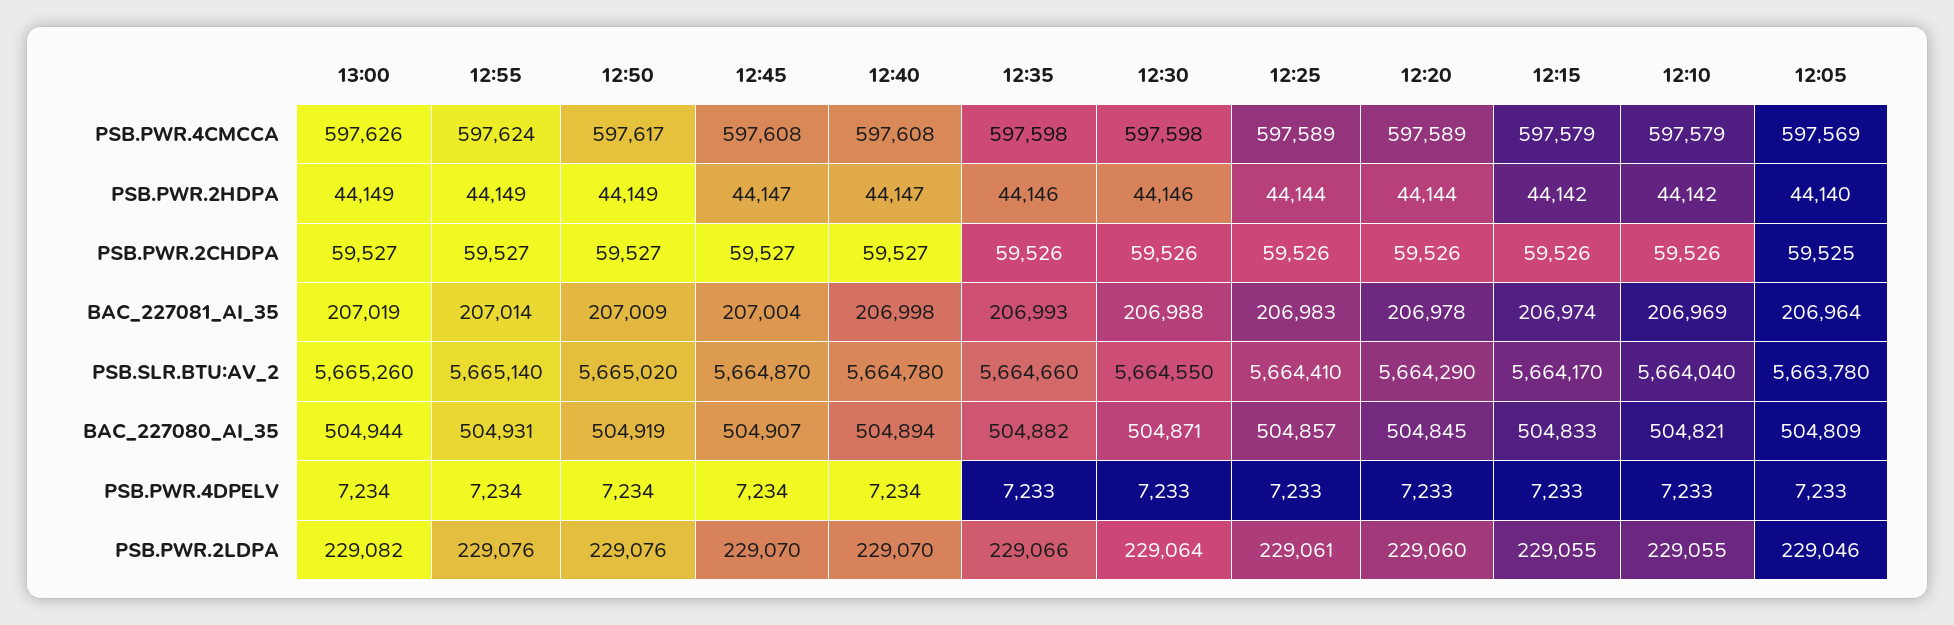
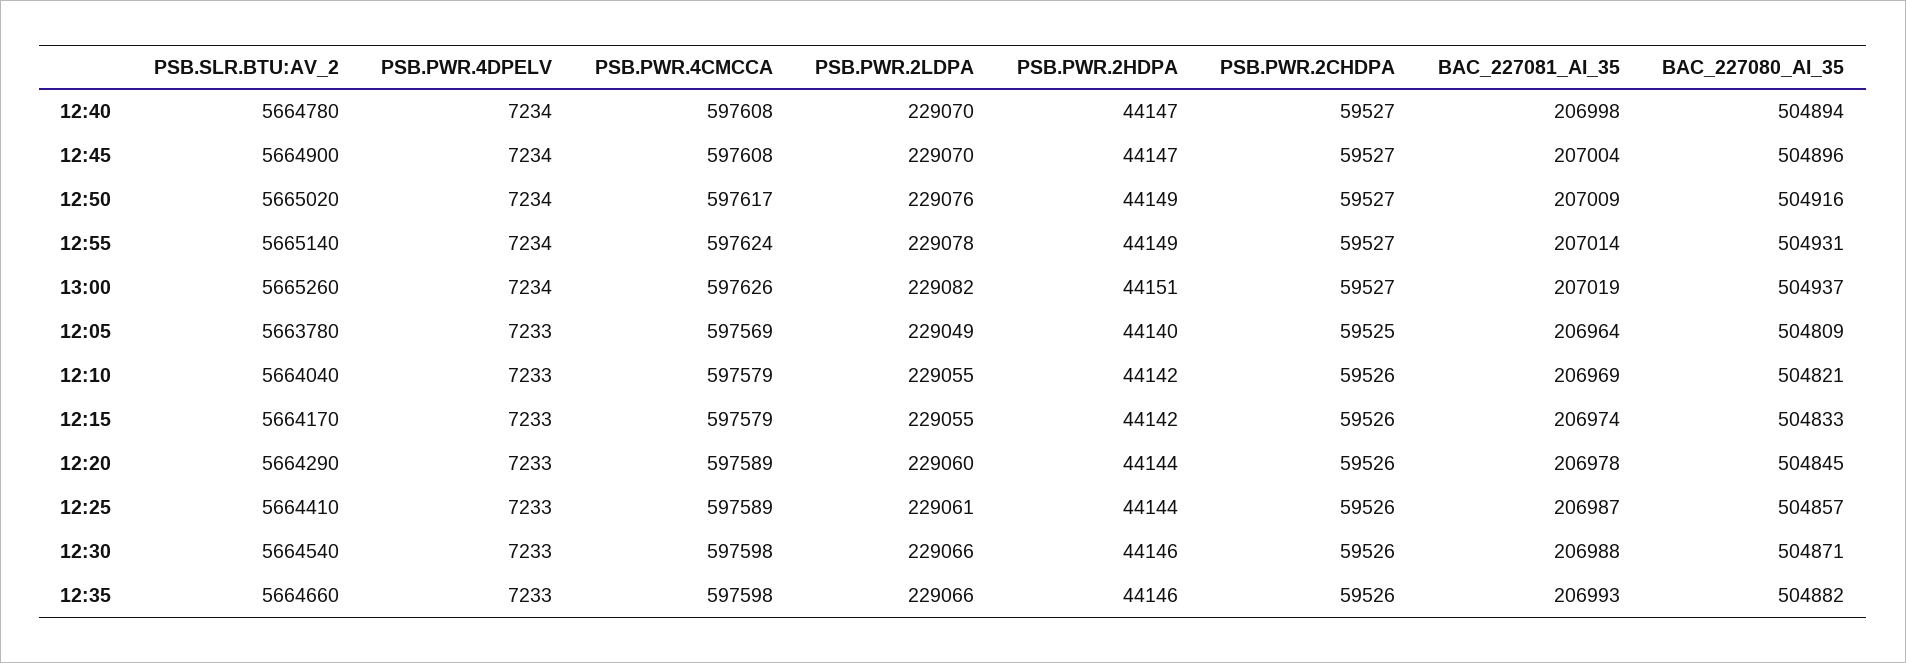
  {
    "13:00": {
      "PSB.PWR.4CMCCA": 597626,
-     "PSB.PWR.2HDPA": 44149,
+     "PSB.PWR.2HDPA": 44151,
      "PSB.PWR.2CHDPA": 59527,
      "BAC_227081_AI_35": 207019,
      "PSB.SLR.BTU:AV_2": 5665260,
-     "BAC_227080_AI_35": 504944,
+     "BAC_227080_AI_35": 504937,
      "PSB.PWR.4DPELV": 7234,
      "PSB.PWR.2LDPA": 229082
    },
    "12:55": {
      "PSB.PWR.4CMCCA": 597624,
      "PSB.PWR.2HDPA": 44149,
      "PSB.PWR.2CHDPA": 59527,
      "BAC_227081_AI_35": 207014,
      "PSB.SLR.BTU:AV_2": 5665140,
      "BAC_227080_AI_35": 504931,
      "PSB.PWR.4DPELV": 7234,
-     "PSB.PWR.2LDPA": 229076
+     "PSB.PWR.2LDPA": 229078
    },
    "12:50": {
      "PSB.PWR.4CMCCA": 597617,
      "PSB.PWR.2HDPA": 44149,
      "PSB.PWR.2CHDPA": 59527,
      "BAC_227081_AI_35": 207009,
      "PSB.SLR.BTU:AV_2": 5665020,
-     "BAC_227080_AI_35": 504919,
+     "BAC_227080_AI_35": 504916,
      "PSB.PWR.4DPELV": 7234,
      "PSB.PWR.2LDPA": 229076
    },
    "12:45": {
      "PSB.PWR.4CMCCA": 597608,
      "PSB.PWR.2HDPA": 44147,
      "PSB.PWR.2CHDPA": 59527,
      "BAC_227081_AI_35": 207004,
-     "PSB.SLR.BTU:AV_2": 5664870,
+     "PSB.SLR.BTU:AV_2": 5664900,
-     "BAC_227080_AI_35": 504907,
+     "BAC_227080_AI_35": 504896,
      "PSB.PWR.4DPELV": 7234,
      "PSB.PWR.2LDPA": 229070
    },
    "12:40": {
      "PSB.PWR.4CMCCA": 597608,
      "PSB.PWR.2HDPA": 44147,
      "PSB.PWR.2CHDPA": 59527,
      "BAC_227081_AI_35": 206998,
      "PSB.SLR.BTU:AV_2": 5664780,
      "BAC_227080_AI_35": 504894,
      "PSB.PWR.4DPELV": 7234,
      "PSB.PWR.2LDPA": 229070
    },
    "12:35": {
      "PSB.PWR.4CMCCA": 597598,
      "PSB.PWR.2HDPA": 44146,
      "PSB.PWR.2CHDPA": 59526,
      "BAC_227081_AI_35": 206993,
      "PSB.SLR.BTU:AV_2": 5664660,
      "BAC_227080_AI_35": 504882,
      "PSB.PWR.4DPELV": 7233,
      "PSB.PWR.2LDPA": 229066
    },
    "12:30": {
      "PSB.PWR.4CMCCA": 597598,
      "PSB.PWR.2HDPA": 44146,
      "PSB.PWR.2CHDPA": 59526,
      "BAC_227081_AI_35": 206988,
-     "PSB.SLR.BTU:AV_2": 5664550,
+     "PSB.SLR.BTU:AV_2": 5664540,
      "BAC_227080_AI_35": 504871,
      "PSB.PWR.4DPELV": 7233,
-     "PSB.PWR.2LDPA": 229064
+     "PSB.PWR.2LDPA": 229066
    },
    "12:25": {
      "PSB.PWR.4CMCCA": 597589,
      "PSB.PWR.2HDPA": 44144,
      "PSB.PWR.2CHDPA": 59526,
-     "BAC_227081_AI_35": 206983,
+     "BAC_227081_AI_35": 206987,
      "PSB.SLR.BTU:AV_2": 5664410,
      "BAC_227080_AI_35": 504857,
      "PSB.PWR.4DPELV": 7233,
      "PSB.PWR.2LDPA": 229061
    },
    "12:20": {
      "PSB.PWR.4CMCCA": 597589,
      "PSB.PWR.2HDPA": 44144,
      "PSB.PWR.2CHDPA": 59526,
      "BAC_227081_AI_35": 206978,
      "PSB.SLR.BTU:AV_2": 5664290,
      "BAC_227080_AI_35": 504845,
      "PSB.PWR.4DPELV": 7233,
      "PSB.PWR.2LDPA": 229060
    },
    "12:15": {
      "PSB.PWR.4CMCCA": 597579,
      "PSB.PWR.2HDPA": 44142,
      "PSB.PWR.2CHDPA": 59526,
      "BAC_227081_AI_35": 206974,
      "PSB.SLR.BTU:AV_2": 5664170,
      "BAC_227080_AI_35": 504833,
      "PSB.PWR.4DPELV": 7233,
      "PSB.PWR.2LDPA": 229055
    },
    "12:10": {
      "PSB.PWR.4CMCCA": 597579,
      "PSB.PWR.2HDPA": 44142,
      "PSB.PWR.2CHDPA": 59526,
      "BAC_227081_AI_35": 206969,
      "PSB.SLR.BTU:AV_2": 5664040,
      "BAC_227080_AI_35": 504821,
      "PSB.PWR.4DPELV": 7233,
      "PSB.PWR.2LDPA": 229055
    },
    "12:05": {
      "PSB.PWR.4CMCCA": 597569,
      "PSB.PWR.2HDPA": 44140,
      "PSB.PWR.2CHDPA": 59525,
      "BAC_227081_AI_35": 206964,
      "PSB.SLR.BTU:AV_2": 5663780,
      "BAC_227080_AI_35": 504809,
      "PSB.PWR.4DPELV": 7233,
-     "PSB.PWR.2LDPA": 229046
+     "PSB.PWR.2LDPA": 229049
    }
  }

